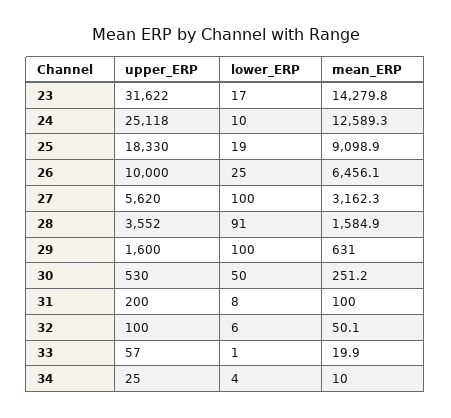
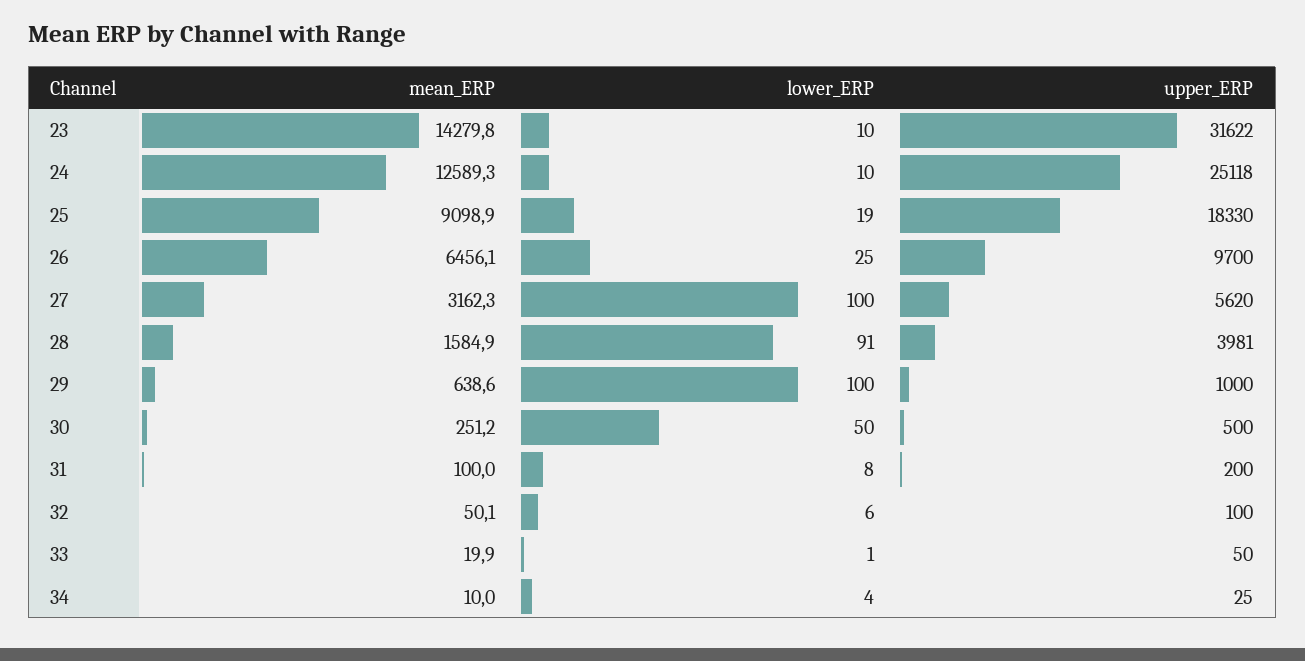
  {
    "upper_ERP": {
      "23": 31622,
      "24": 25118,
      "25": 18330,
-     "26": 10000,
+     "26": 9700,
      "27": 5620,
-     "28": 3552,
+     "28": 3981,
-     "29": 1600,
+     "29": 1000,
-     "30": 530,
+     "30": 500,
      "31": 200,
      "32": 100,
-     "33": 57,
+     "33": 50,
      "34": 25
    },
    "lower_ERP": {
-     "23": 17,
+     "23": 10,
      "24": 10,
      "25": 19,
      "26": 25,
      "27": 100,
      "28": 91,
      "29": 100,
      "30": 50,
      "31": 8,
      "32": 6,
      "33": 1,
      "34": 4
    },
    "mean_ERP": {
      "23": 14279.8,
      "24": 12589.3,
      "25": 9098.9,
      "26": 6456.1,
      "27": 3162.3,
      "28": 1584.9,
-     "29": 631,
+     "29": 638.6,
      "30": 251.2,
      "31": 100,
      "32": 50.1,
      "33": 19.9,
      "34": 10
    }
  }

